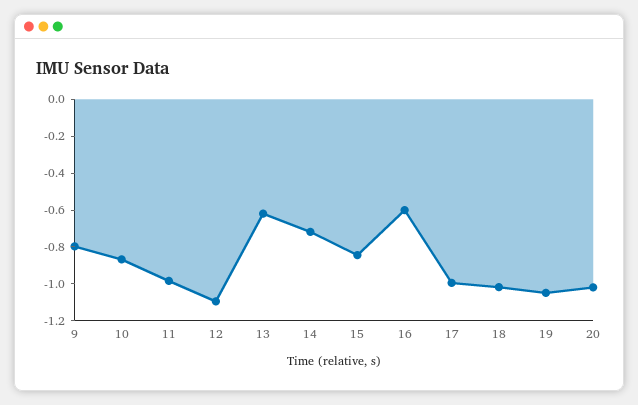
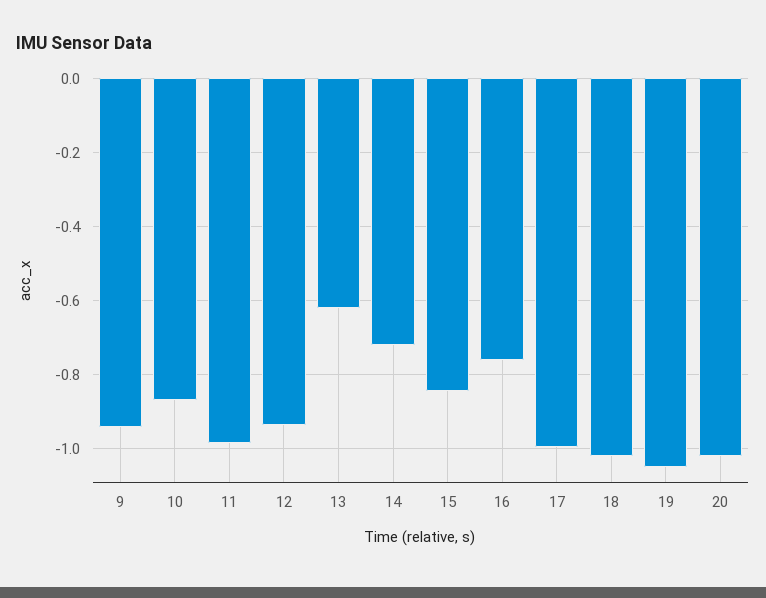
  {
-   "9": -0.8,
+   "9": -0.94,
    "10": -0.86,
    "11": -0.98,
-   "12": -1.1,
+   "12": -0.94,
    "13": -0.62,
    "14": -0.72,
    "15": -0.84,
-   "16": -0.6,
+   "16": -0.76,
    "17": -1,
    "18": -1.02,
    "19": -1.06,
    "20": -1.02
  }

